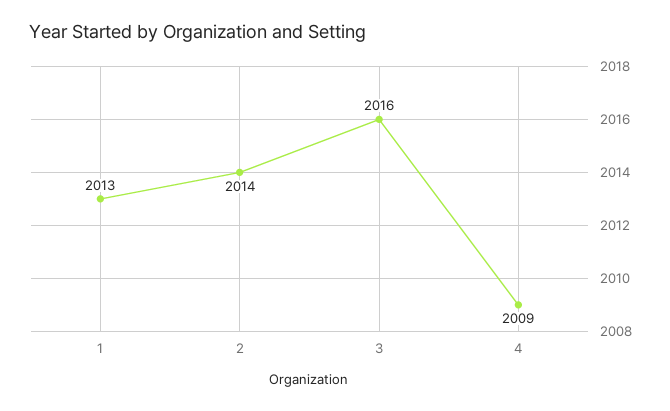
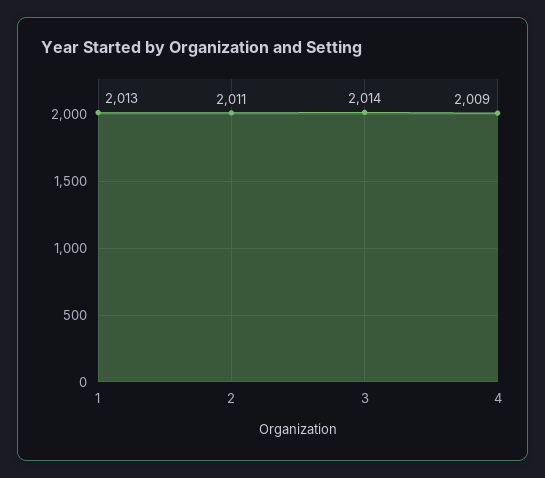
  {
    "1": 2013,
-   "2": 2014,
+   "2": 2011,
-   "3": 2016,
+   "3": 2014,
    "4": 2009
  }

